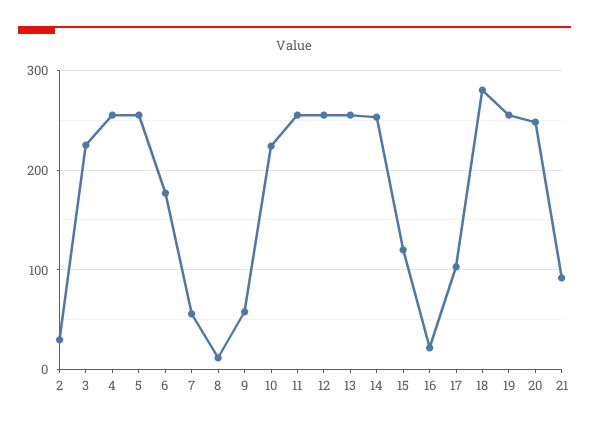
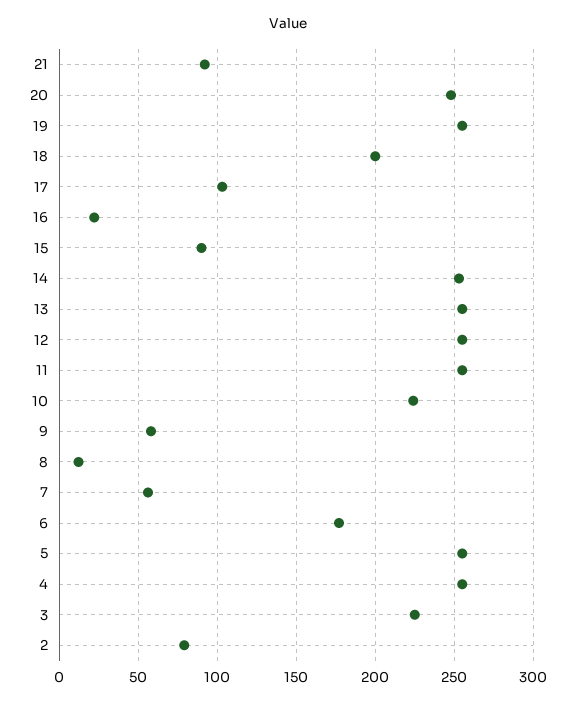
  {
-   "2": 30,
+   "2": 80,
    "3": 225,
    "4": 255,
    "5": 255,
    "6": 175,
    "7": 55,
    "8": 10,
    "9": 60,
    "10": 225,
    "11": 255,
    "12": 255,
    "13": 255,
    "14": 255,
-   "15": 120,
+   "15": 90,
    "16": 20,
    "17": 105,
-   "18": 280,
+   "18": 200,
    "19": 255,
    "20": 250,
    "21": 90
  }

